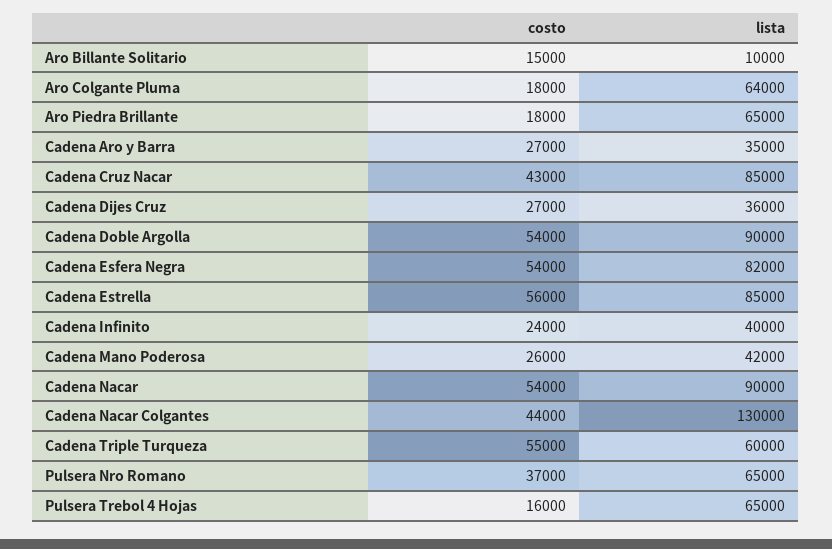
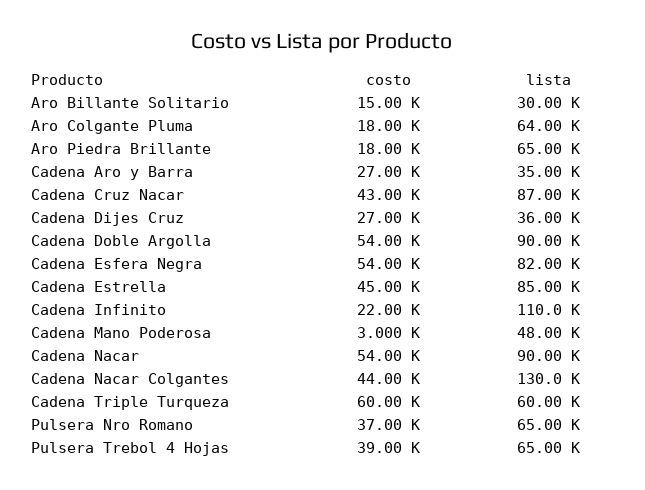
  {
    "costo": {
      "Aro Billante Solitario": 15000,
      "Aro Colgante Pluma": 18000,
      "Aro Piedra Brillante": 18000,
      "Cadena Aro y Barra": 27000,
      "Cadena Cruz Nacar": 43000,
      "Cadena Dijes Cruz": 27000,
      "Cadena Doble Argolla": 54000,
      "Cadena Esfera Negra": 54000,
-     "Cadena Estrella": 56000,
+     "Cadena Estrella": 45000,
-     "Cadena Infinito": 24000,
+     "Cadena Infinito": 22000,
-     "Cadena Mano Poderosa": 26000,
+     "Cadena Mano Poderosa": 3000,
      "Cadena Nacar": 54000,
      "Cadena Nacar Colgantes": 44000,
-     "Cadena Triple Turqueza": 55000,
+     "Cadena Triple Turqueza": 60000,
      "Pulsera Nro Romano": 37000,
-     "Pulsera Trebol 4 Hojas": 16000
+     "Pulsera Trebol 4 Hojas": 39000
    },
    "lista": {
-     "Aro Billante Solitario": 10000,
+     "Aro Billante Solitario": 30000,
      "Aro Colgante Pluma": 64000,
      "Aro Piedra Brillante": 65000,
      "Cadena Aro y Barra": 35000,
-     "Cadena Cruz Nacar": 85000,
+     "Cadena Cruz Nacar": 87000,
      "Cadena Dijes Cruz": 36000,
      "Cadena Doble Argolla": 90000,
      "Cadena Esfera Negra": 82000,
      "Cadena Estrella": 85000,
-     "Cadena Infinito": 40000,
+     "Cadena Infinito": 110000,
-     "Cadena Mano Poderosa": 42000,
+     "Cadena Mano Poderosa": 48000,
      "Cadena Nacar": 90000,
      "Cadena Nacar Colgantes": 130000,
      "Cadena Triple Turqueza": 60000,
      "Pulsera Nro Romano": 65000,
      "Pulsera Trebol 4 Hojas": 65000
    }
  }

